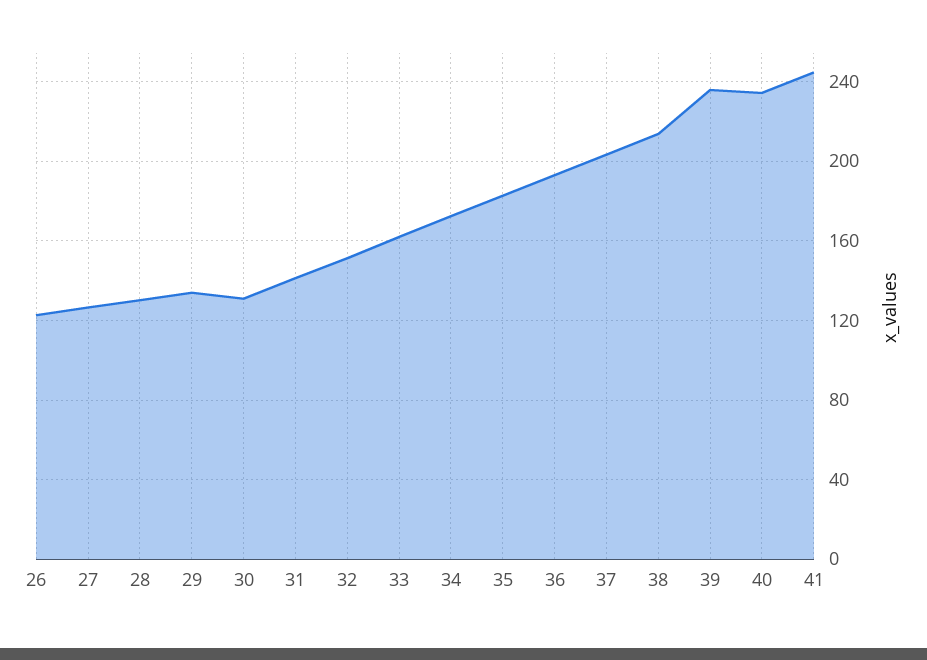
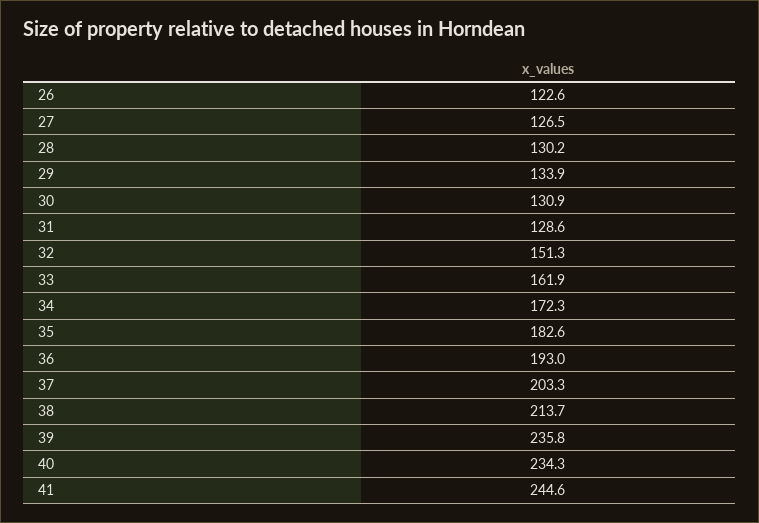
  {
    "26": 122.6,
    "27": 126.5,
    "28": 130.2,
    "29": 133.9,
    "30": 130.9,
-   "31": 140,
+   "31": 128.6,
    "32": 151.3,
    "33": 161.9,
    "34": 172.3,
    "35": 182.6,
    "36": 193,
    "37": 203.3,
    "38": 213.7,
    "39": 235.8,
    "40": 234.3,
    "41": 244.6
  }

